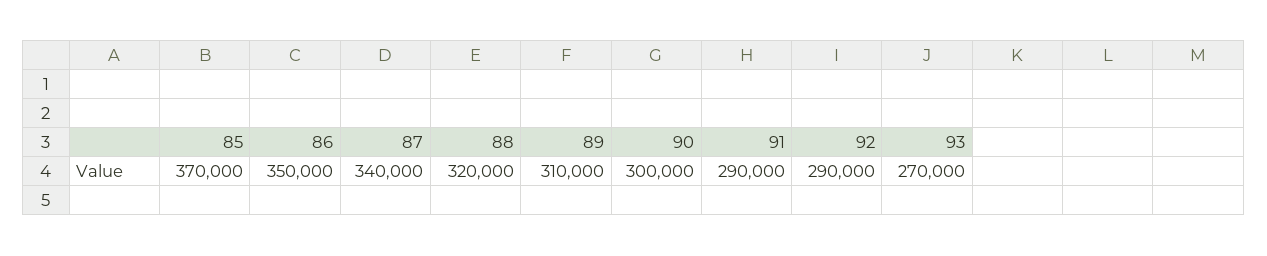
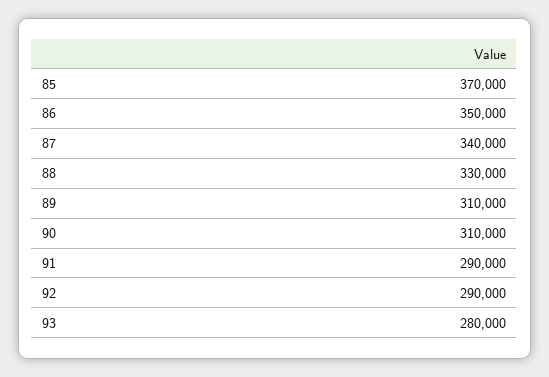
  {
    "85": 370000,
    "86": 350000,
    "87": 340000,
-   "88": 320000,
+   "88": 330000,
    "89": 310000,
-   "90": 300000,
+   "90": 310000,
    "91": 290000,
    "92": 290000,
-   "93": 270000
+   "93": 280000
  }

